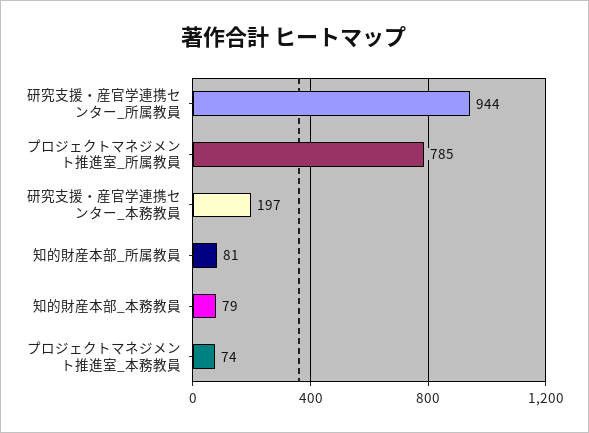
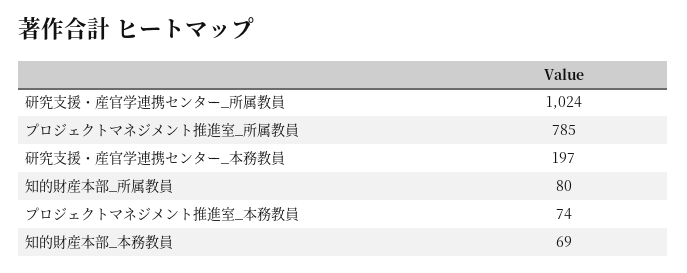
  {
-   "研究支援・産官学連携センター_所属教員": 944,
+   "研究支援・産官学連携センター_所属教員": 1024,
    "プロジェクトマネジメント推進室_所属教員": 785,
    "研究支援・産官学連携センター_本務教員": 197,
-   "知的財産本部_所属教員": 81,
+   "知的財産本部_所属教員": 80,
-   "知的財産本部_本務教員": 79,
+   "知的財産本部_本務教員": 69,
    "プロジェクトマネジメント推進室_本務教員": 74
  }

